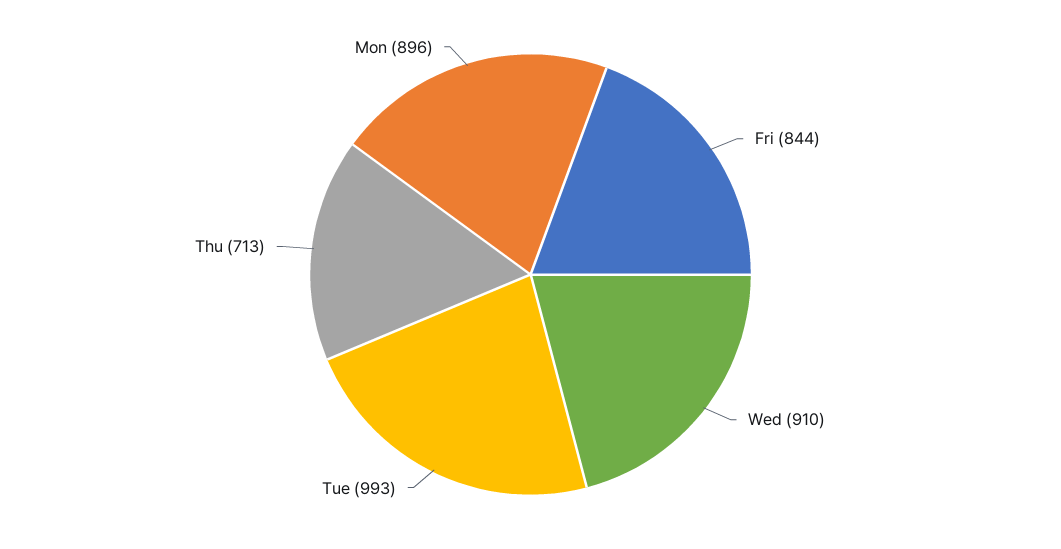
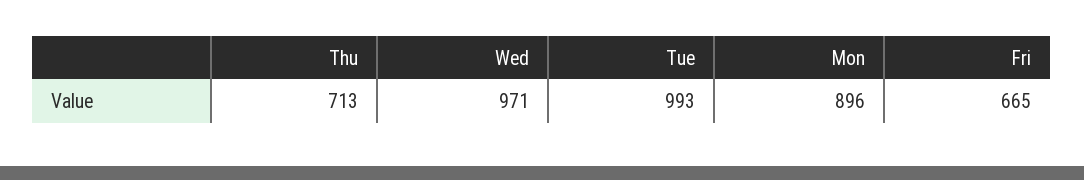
  {
-   "Fri": 844,
+   "Fri": 665,
-   "Wed": 910,
+   "Wed": 971,
    "Tue": 993,
    "Thu": 713,
    "Mon": 896
  }

